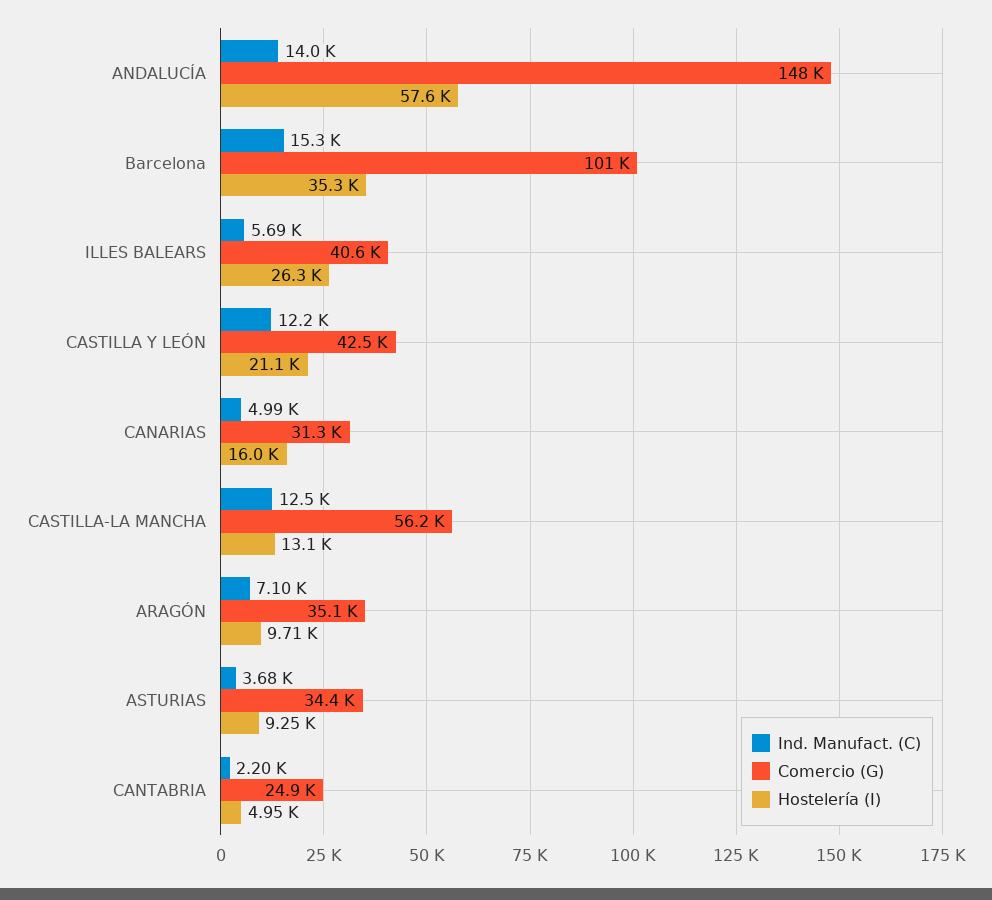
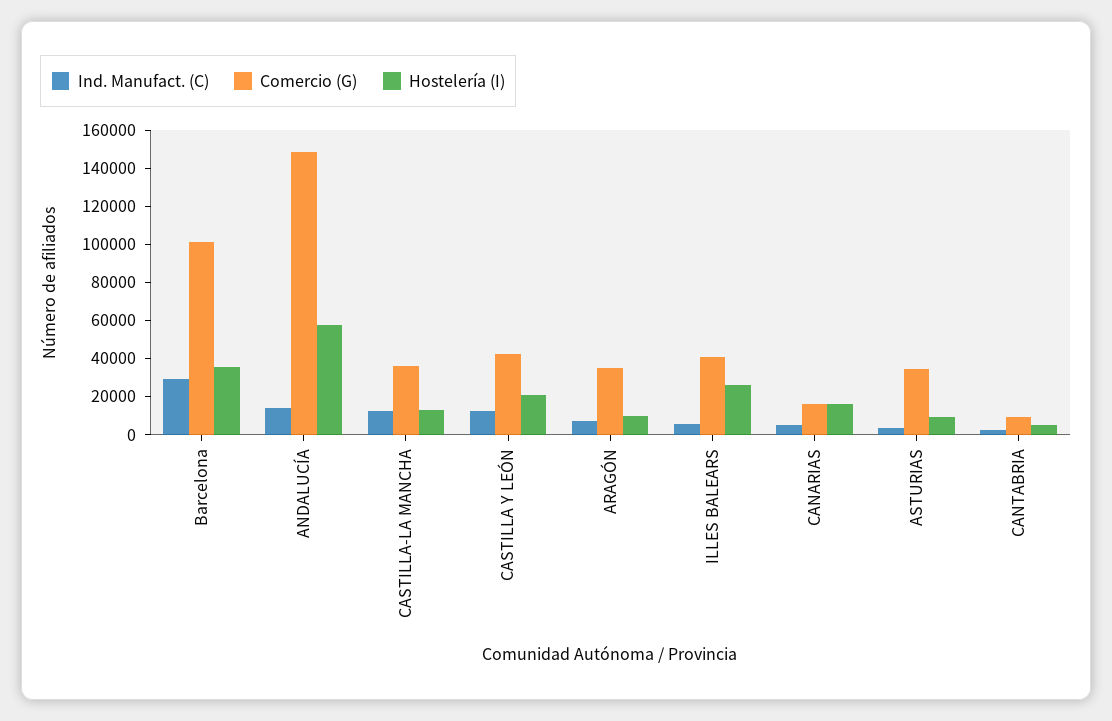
  {
    "Ind. Manufact. (C)": {
      "ANDALUCÍA": 14000,
-     "Barcelona": 15300,
+     "Barcelona": 30000,
      "ILLES BALEARS": 5690,
      "CASTILLA Y LEÓN": 12200,
      "CANARIAS": 4990,
      "CASTILLA-LA MANCHA": 12500,
      "ARAGÓN": 7100,
      "ASTURIAS": 3680,
      "CANTABRIA": 2200
    },
    "Comercio (G)": {
      "ANDALUCÍA": 148000,
      "Barcelona": 101000,
      "ILLES BALEARS": 40600,
      "CASTILLA Y LEÓN": 42500,
-     "CANARIAS": 31300,
+     "CANARIAS": 15000,
-     "CASTILLA-LA MANCHA": 56200,
+     "CASTILLA-LA MANCHA": 35000,
      "ARAGÓN": 35100,
      "ASTURIAS": 34400,
-     "CANTABRIA": 24900
+     "CANTABRIA": 10000
    },
    "Hostelería (I)": {
      "ANDALUCÍA": 57600,
      "Barcelona": 35300,
      "ILLES BALEARS": 26300,
      "CASTILLA Y LEÓN": 21100,
      "CANARIAS": 16000,
      "CASTILLA-LA MANCHA": 13100,
      "ARAGÓN": 9710,
      "ASTURIAS": 9250,
      "CANTABRIA": 4950
    }
  }

